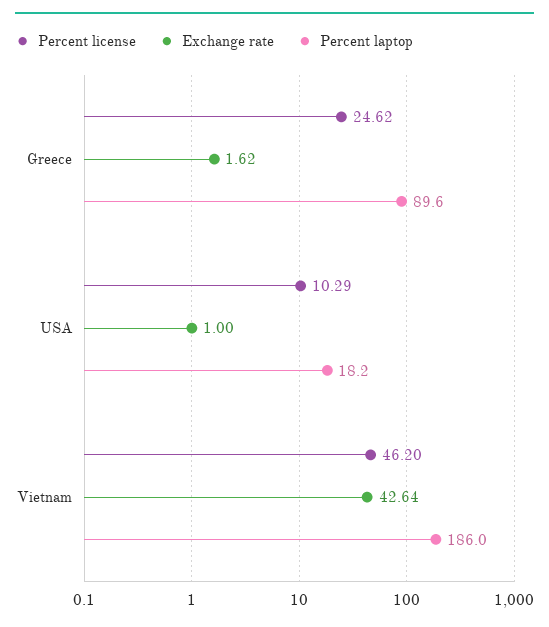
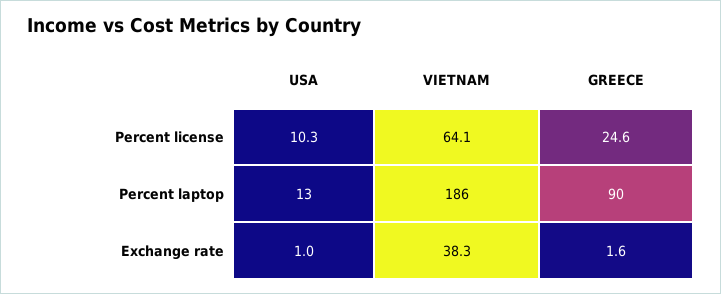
  {
    "Percent license": {
      "Greece": 24.62,
      "USA": 10.29,
-     "Vietnam": 46.2
+     "Vietnam": 64.1
    },
    "Exchange rate": {
      "Greece": 1.62,
      "USA": 1,
-     "Vietnam": 42.64
+     "Vietnam": 38.3
    },
    "Percent laptop": {
      "Greece": 89.6,
-     "USA": 18.2,
+     "USA": 13,
      "Vietnam": 186
    }
  }

